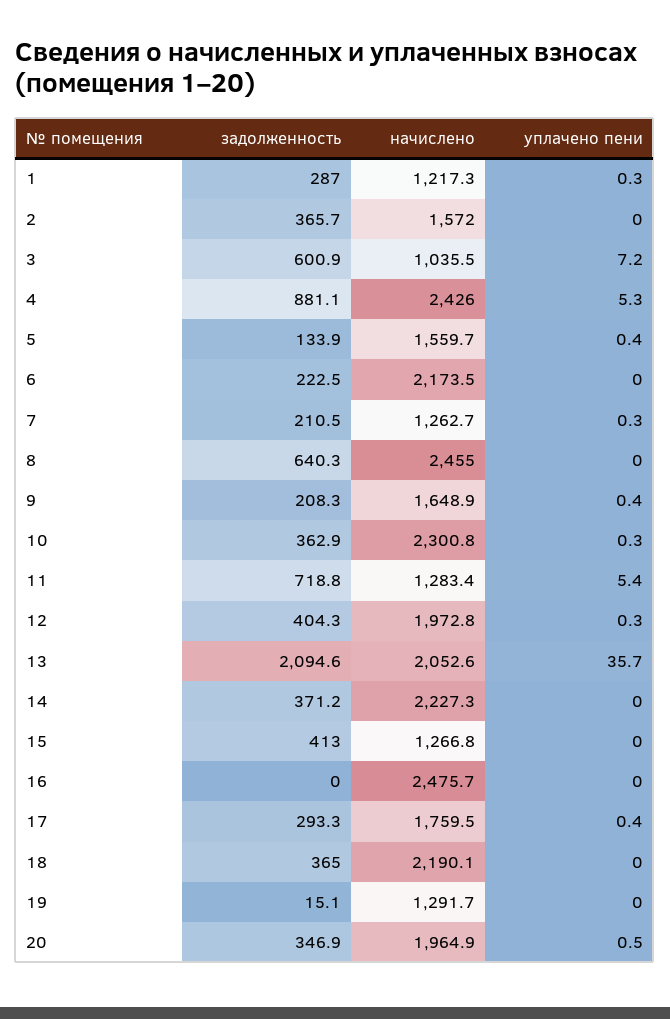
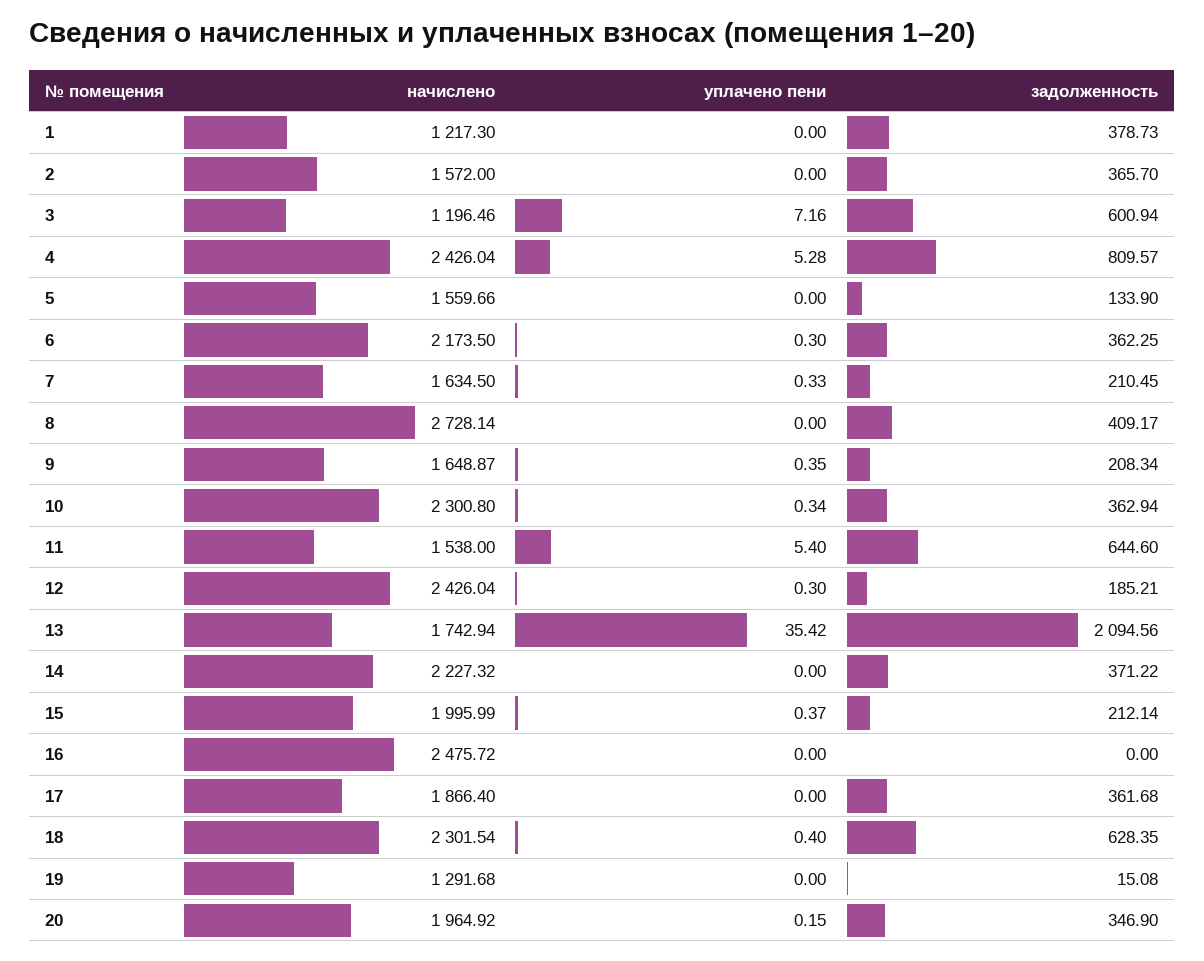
  {
    "задолженность": {
-     "1": 287,
+     "1": 378.73,
      "2": 365.7,
      "3": 600.94,
-     "4": 881.1,
+     "4": 809.57,
      "5": 133.9,
-     "6": 222.5,
+     "6": 362.25,
      "7": 210.45,
-     "8": 640.3,
+     "8": 409.17,
      "9": 208.34,
      "10": 362.94,
-     "11": 718.8,
+     "11": 644.6,
-     "12": 404.3,
+     "12": 185.21,
      "13": 2094.56,
      "14": 371.22,
-     "15": 413,
+     "15": 212.14,
      "16": 0,
-     "17": 293.3,
+     "17": 361.68,
-     "18": 365,
+     "18": 628.35,
      "19": 15.08,
      "20": 346.9
    },
    "начислено": {
      "1": 1217.3,
      "2": 1572,
-     "3": 1035.5,
+     "3": 1196.46,
      "4": 2426.04,
      "5": 1559.66,
      "6": 2173.5,
-     "7": 1262.7,
+     "7": 1634.5,
-     "8": 2455,
+     "8": 2728.14,
      "9": 1648.87,
      "10": 2300.8,
-     "11": 1283.4,
+     "11": 1538,
-     "12": 1972.8,
+     "12": 2426.04,
-     "13": 2052.6,
+     "13": 1742.94,
      "14": 2227.32,
-     "15": 1266.8,
+     "15": 1995.99,
      "16": 2475.72,
-     "17": 1759.5,
+     "17": 1866.4,
-     "18": 2190.1,
+     "18": 2301.54,
      "19": 1291.68,
      "20": 1964.92
    },
    "уплачено пени": {
-     "1": 0.3,
+     "1": 0,
      "2": 0,
      "3": 7.16,
      "4": 5.28,
-     "5": 0.4,
+     "5": 0,
-     "6": 0,
+     "6": 0.3,
      "7": 0.33,
      "8": 0,
      "9": 0.35,
      "10": 0.34,
      "11": 5.4,
      "12": 0.3,
-     "13": 35.7,
+     "13": 35.42,
      "14": 0,
-     "15": 0,
+     "15": 0.37,
      "16": 0,
-     "17": 0.4,
+     "17": 0,
-     "18": 0,
+     "18": 0.4,
      "19": 0,
-     "20": 0.5
+     "20": 0.15
    }
  }

